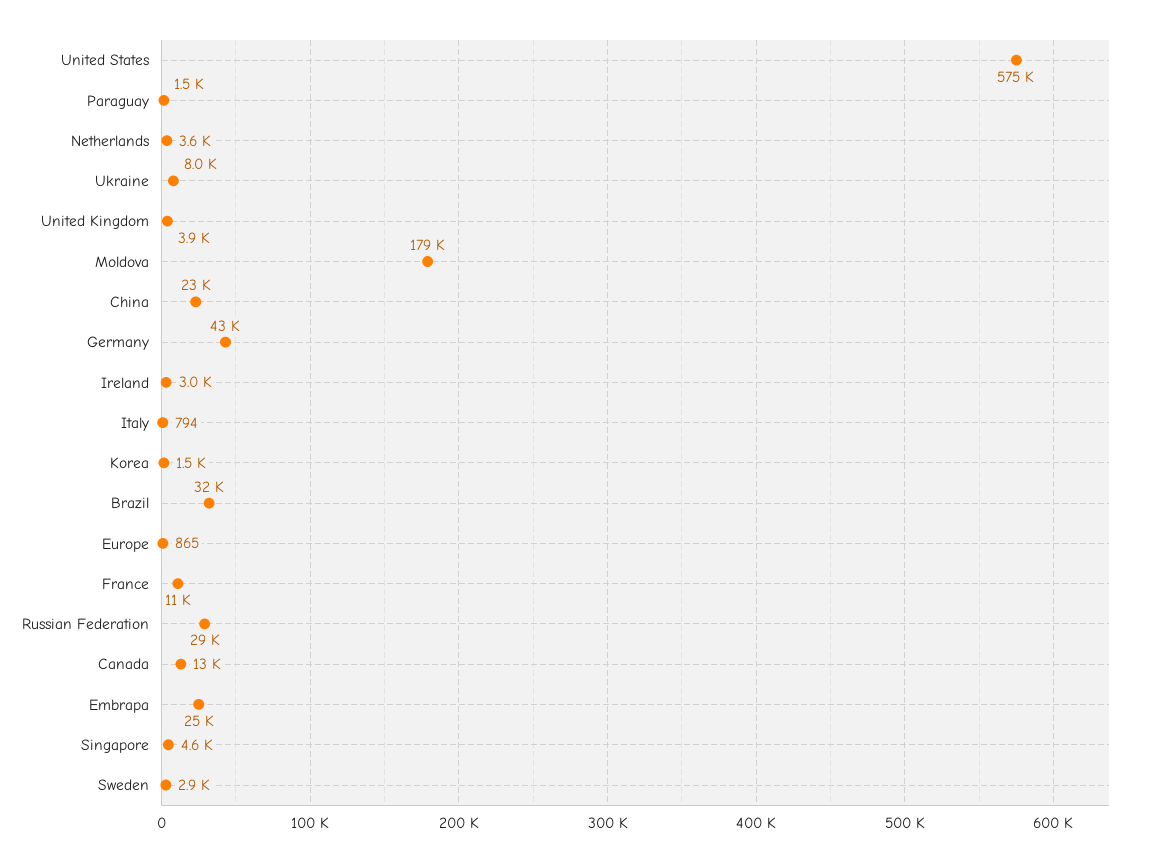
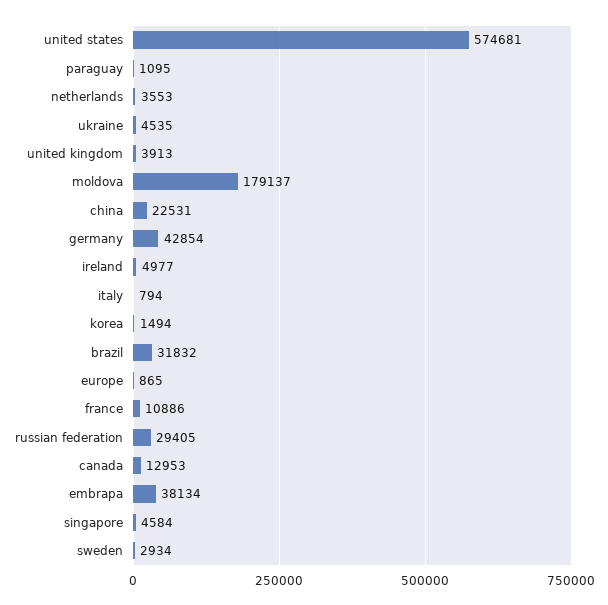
  {
    "United States": 574681,
-   "Paraguay": 1500,
+   "Paraguay": 1095,
    "Netherlands": 3553,
-   "Ukraine": 8000,
+   "Ukraine": 4535,
    "United Kingdom": 3913,
    "Moldova": 179137,
    "China": 22531,
    "Germany": 42854,
-   "Ireland": 3000,
+   "Ireland": 4977,
    "Italy": 794,
    "Korea": 1494,
    "Brazil": 31832,
    "Europe": 865,
    "France": 10886,
    "Russian Federation": 29405,
    "Canada": 12953,
-   "Embrapa": 25000,
+   "Embrapa": 38134,
    "Singapore": 4584,
    "Sweden": 2934
  }

